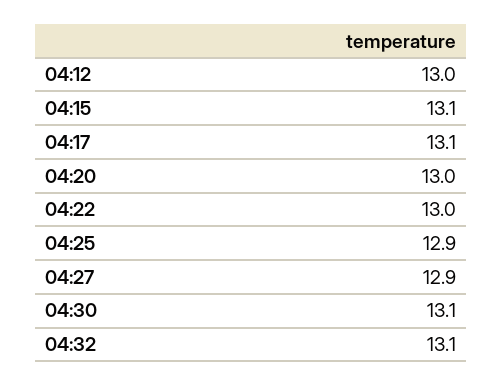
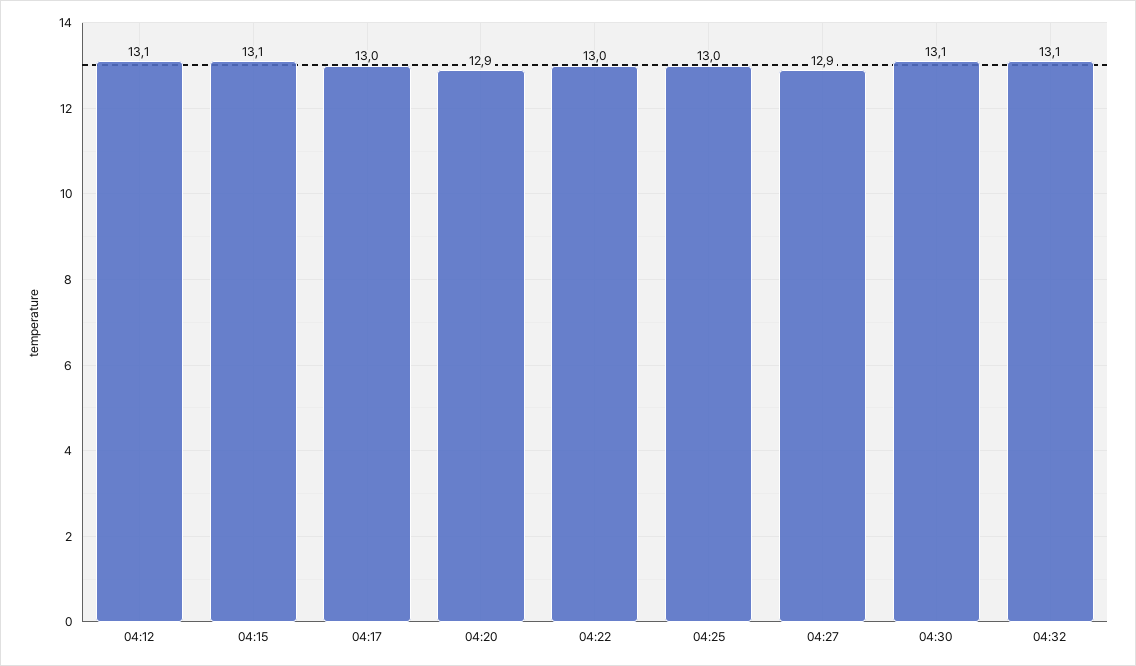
  {
-   "04:12": 13,
+   "04:12": 13.1,
    "04:15": 13.1,
-   "04:17": 13.1,
+   "04:17": 13,
-   "04:20": 13,
+   "04:20": 12.9,
    "04:22": 13,
-   "04:25": 12.9,
+   "04:25": 13,
    "04:27": 12.9,
    "04:30": 13.1,
    "04:32": 13.1
  }

